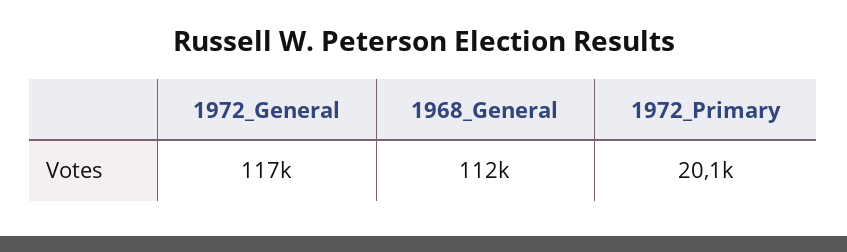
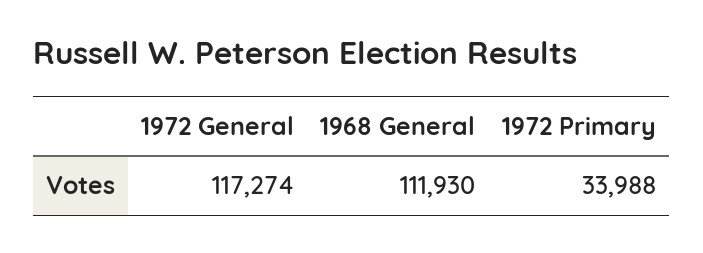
  {
    "1972_General": 117274,
    "1968_General": 111930,
-   "1972_Primary": 20100
+   "1972_Primary": 33988
  }

